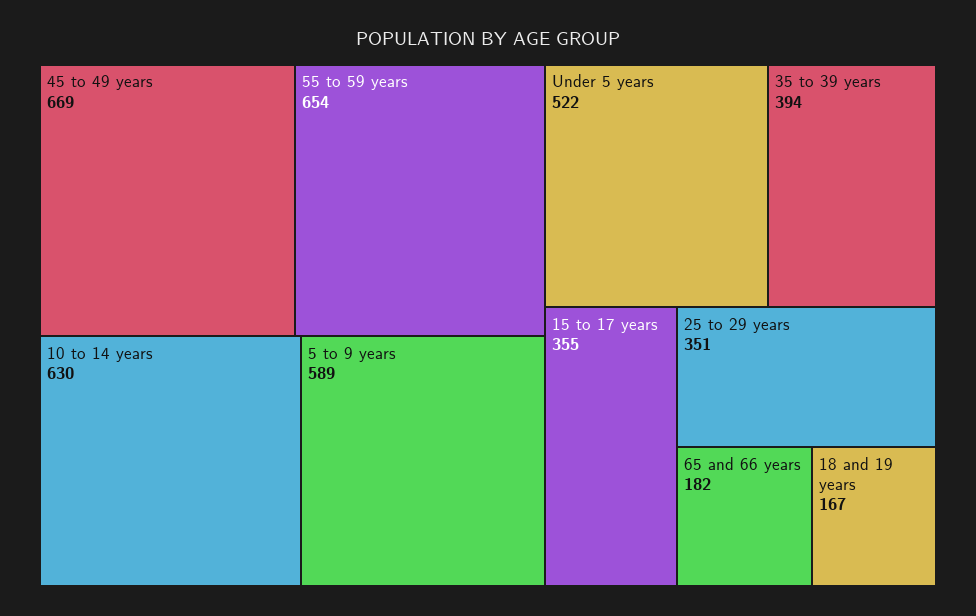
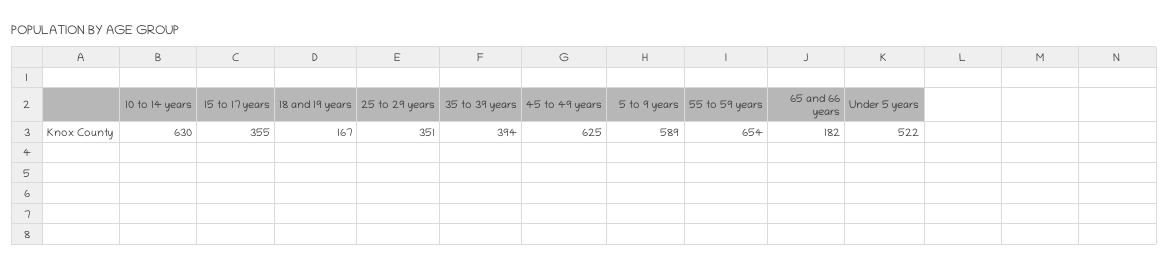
  {
-   "45 to 49 years": 669,
+   "45 to 49 years": 625,
    "55 to 59 years": 654,
    "10 to 14 years": 630,
    "5 to 9 years": 589,
    "Under 5 years": 522,
    "35 to 39 years": 394,
    "15 to 17 years": 355,
    "25 to 29 years": 351,
    "65 and 66 years": 182,
    "18 and 19 years": 167
  }

